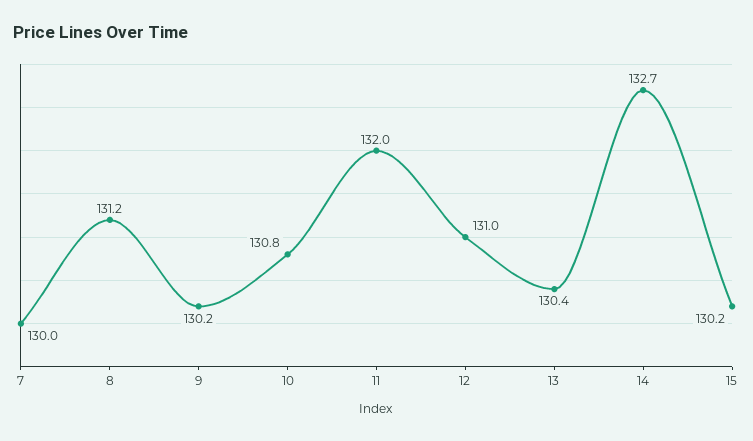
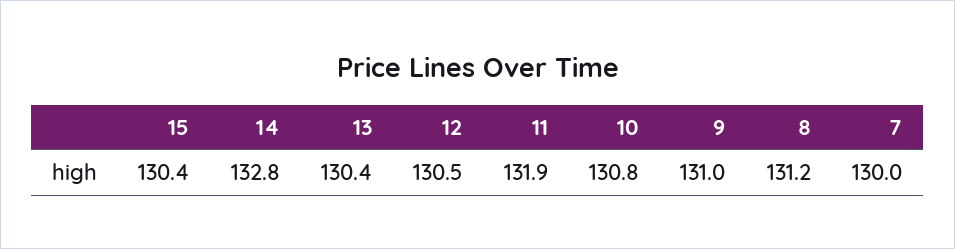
  {
    "7": 130,
    "8": 131.2,
-   "9": 130.2,
+   "9": 131,
    "10": 130.8,
-   "11": 132,
+   "11": 131.9,
-   "12": 131,
+   "12": 130.5,
    "13": 130.4,
-   "14": 132.7,
+   "14": 132.8,
-   "15": 130.2
+   "15": 130.4
  }

